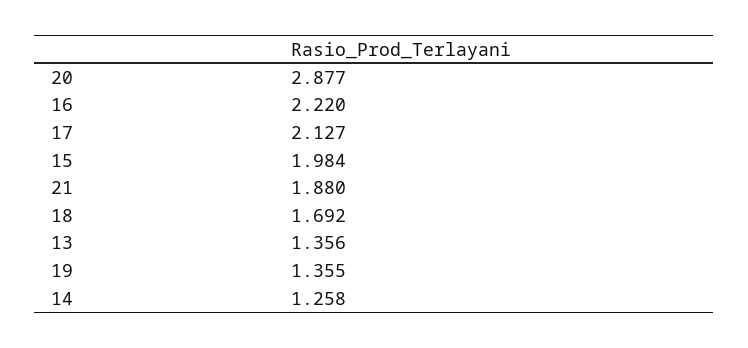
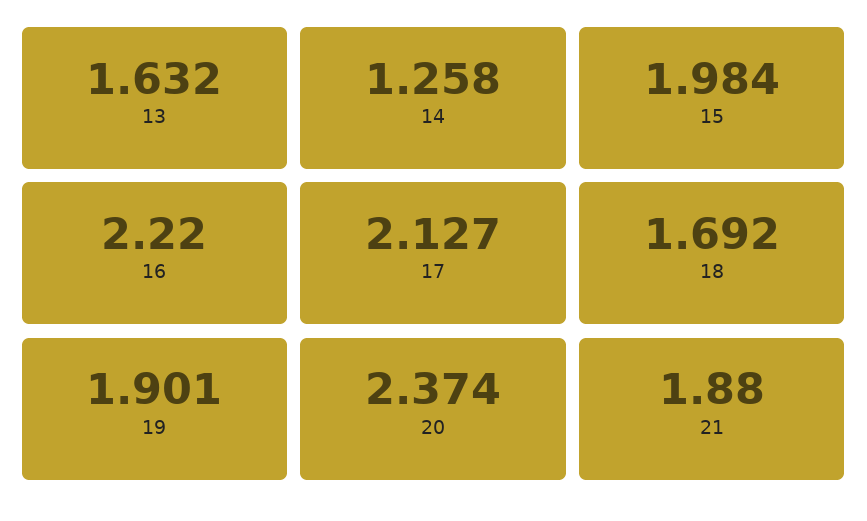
  {
-   "20": 2.877,
+   "20": 2.374,
    "16": 2.22,
    "17": 2.127,
    "15": 1.984,
    "21": 1.88,
    "18": 1.692,
-   "13": 1.356,
+   "13": 1.632,
-   "19": 1.355,
+   "19": 1.901,
    "14": 1.258
  }

